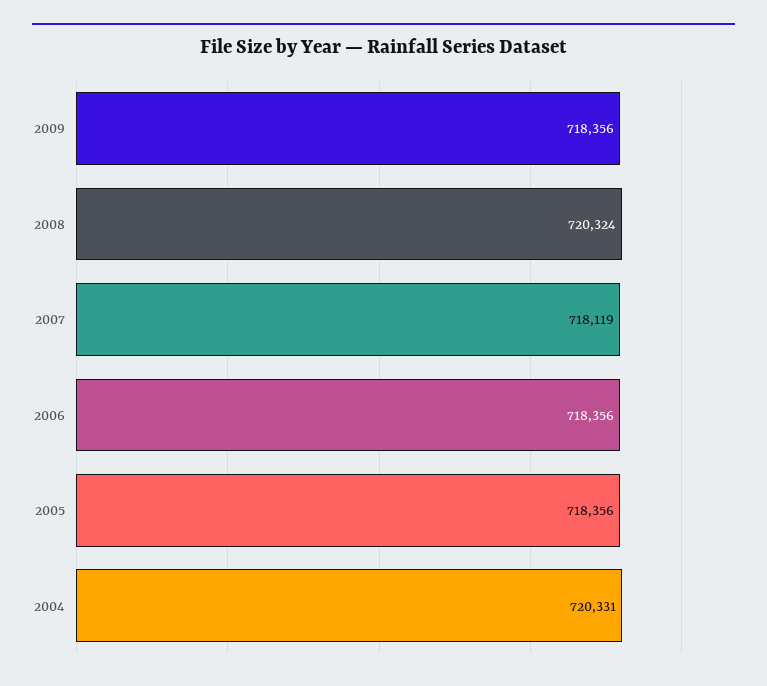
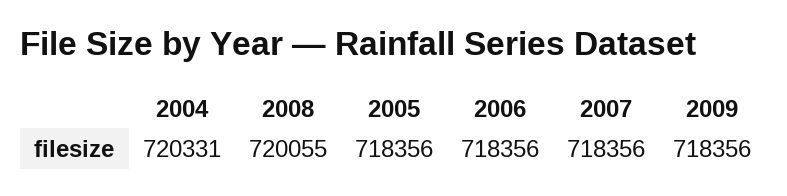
  {
    "2009": 718356,
-   "2008": 720324,
+   "2008": 720055,
-   "2007": 718119,
+   "2007": 718356,
    "2006": 718356,
    "2005": 718356,
    "2004": 720331
  }

